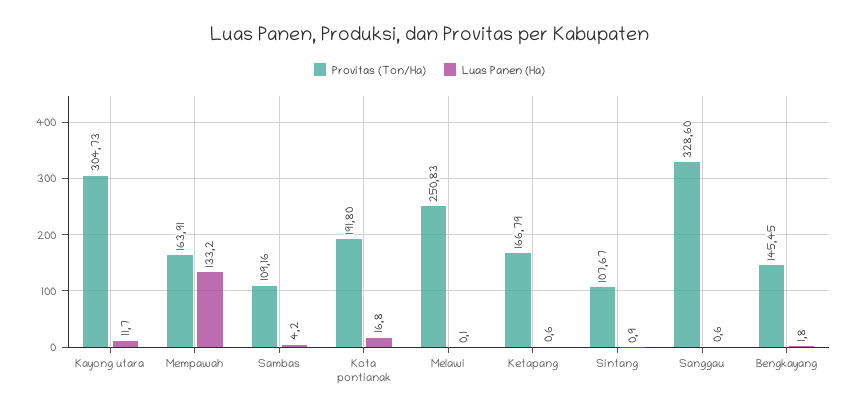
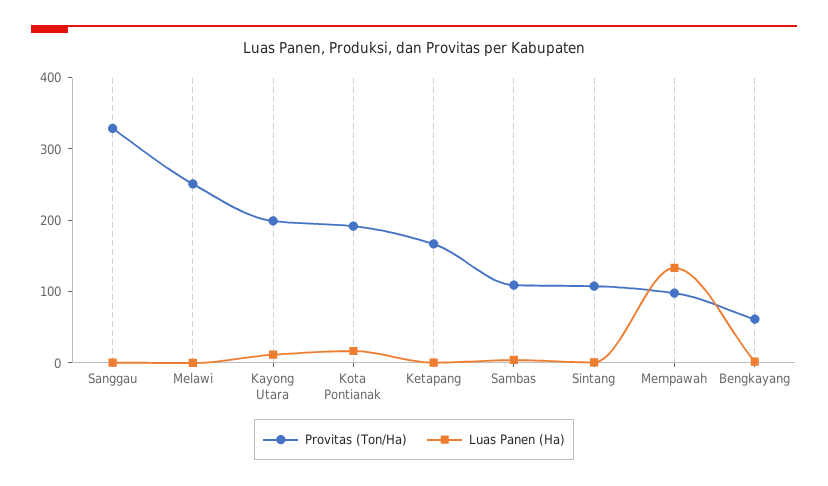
  {
    "Provitas (Ton/Ha)": {
-     "Kayong utara": 304.73,
+     "Kayong utara": 200,
-     "Mempawah": 163.91,
+     "Mempawah": 100,
      "Sambas": 109.16,
      "Kota pontianak": 191.8,
      "Melawi": 250.83,
      "Ketapang": 166.79,
      "Sintang": 107.67,
      "Sanggau": 328.6,
-     "Bengkayang": 145.45
+     "Bengkayang": 60
    },
    "Luas Panen (Ha)": {
      "Kayong utara": 11.7,
      "Mempawah": 133.2,
      "Sambas": 4.2,
      "Kota pontianak": 16.8,
      "Melawi": 0.1,
      "Ketapang": 0.6,
      "Sintang": 0.9,
      "Sanggau": 0.6,
      "Bengkayang": 1.8
    }
  }

